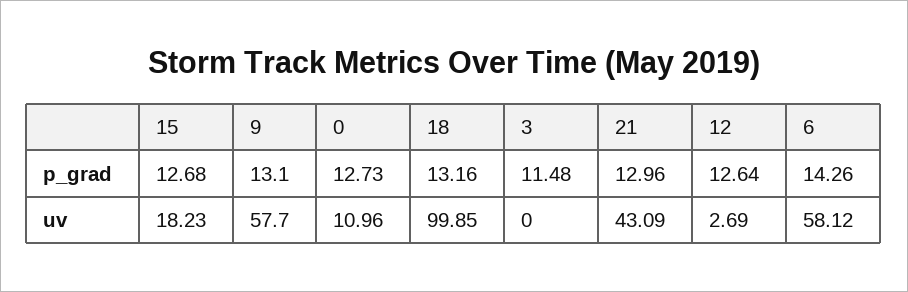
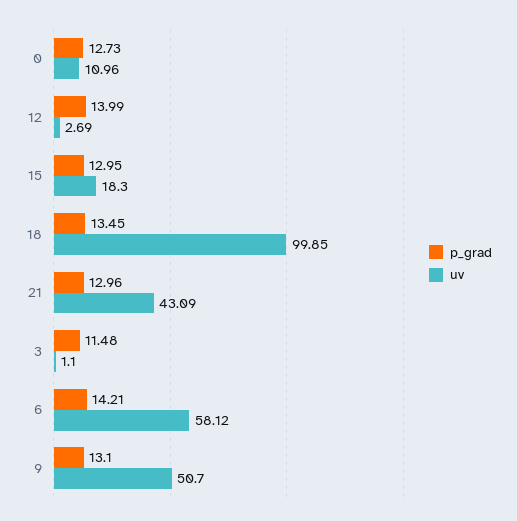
  {
    "p_grad": {
-     "15": 12.68,
+     "15": 12.95,
      "9": 13.1,
      "0": 12.73,
-     "18": 13.16,
+     "18": 13.45,
      "3": 11.48,
      "21": 12.96,
-     "12": 12.64,
+     "12": 13.99,
-     "6": 14.26
+     "6": 14.21
    },
    "uv": {
-     "15": 18.23,
+     "15": 18.3,
-     "9": 57.7,
+     "9": 50.7,
      "0": 10.96,
      "18": 99.85,
-     "3": 0,
+     "3": 1.1,
      "21": 43.09,
      "12": 2.69,
      "6": 58.12
    }
  }

